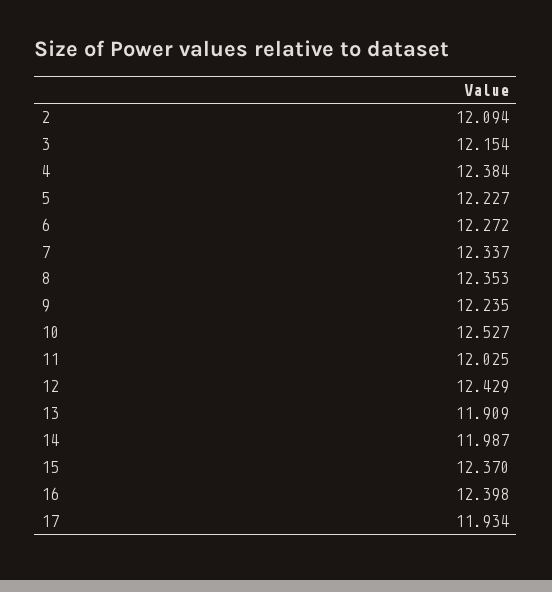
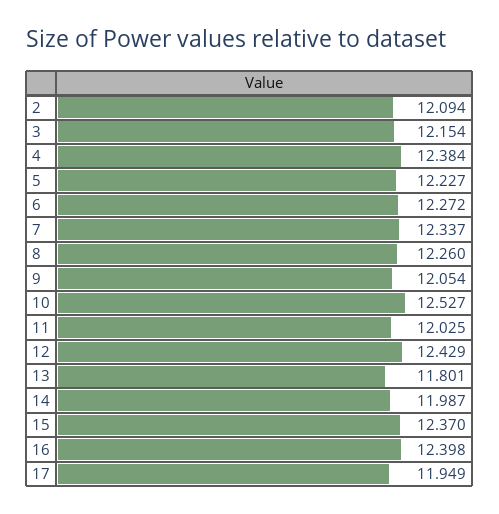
  {
    "2": 12.094,
    "3": 12.154,
    "4": 12.384,
    "5": 12.227,
    "6": 12.272,
    "7": 12.337,
-   "8": 12.353,
+   "8": 12.26,
-   "9": 12.235,
+   "9": 12.054,
    "10": 12.527,
    "11": 12.025,
    "12": 12.429,
-   "13": 11.909,
+   "13": 11.801,
    "14": 11.987,
    "15": 12.37,
    "16": 12.398,
-   "17": 11.934
+   "17": 11.949
  }

